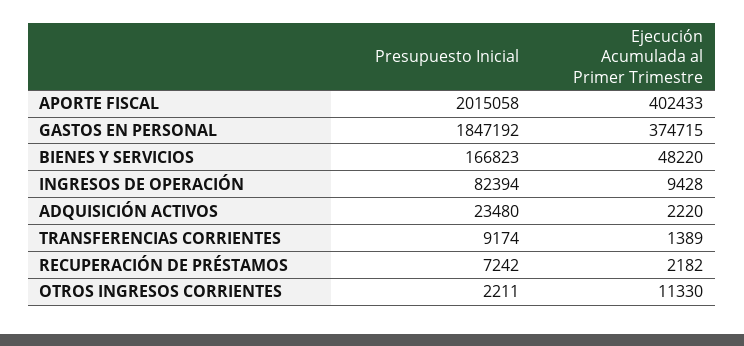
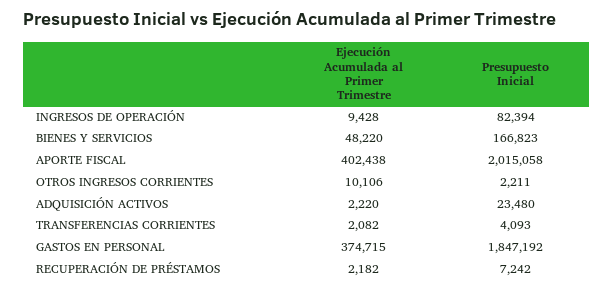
  {
    "Presupuesto Inicial": {
      "APORTE FISCAL": 2015058,
      "GASTOS EN PERSONAL": 1847192,
      "BIENES Y SERVICIOS": 166823,
      "INGRESOS DE OPERACIÓN": 82394,
      "ADQUISICIÓN ACTIVOS": 23480,
-     "TRANSFERENCIAS CORRIENTES": 9174,
+     "TRANSFERENCIAS CORRIENTES": 4093,
      "RECUPERACIÓN DE PRÉSTAMOS": 7242,
      "OTROS INGRESOS CORRIENTES": 2211
    },
    "Ejecución Acumulada al Primer Trimestre": {
-     "APORTE FISCAL": 402433,
+     "APORTE FISCAL": 402438,
      "GASTOS EN PERSONAL": 374715,
      "BIENES Y SERVICIOS": 48220,
      "INGRESOS DE OPERACIÓN": 9428,
      "ADQUISICIÓN ACTIVOS": 2220,
-     "TRANSFERENCIAS CORRIENTES": 1389,
+     "TRANSFERENCIAS CORRIENTES": 2082,
      "RECUPERACIÓN DE PRÉSTAMOS": 2182,
-     "OTROS INGRESOS CORRIENTES": 11330
+     "OTROS INGRESOS CORRIENTES": 10106
    }
  }

